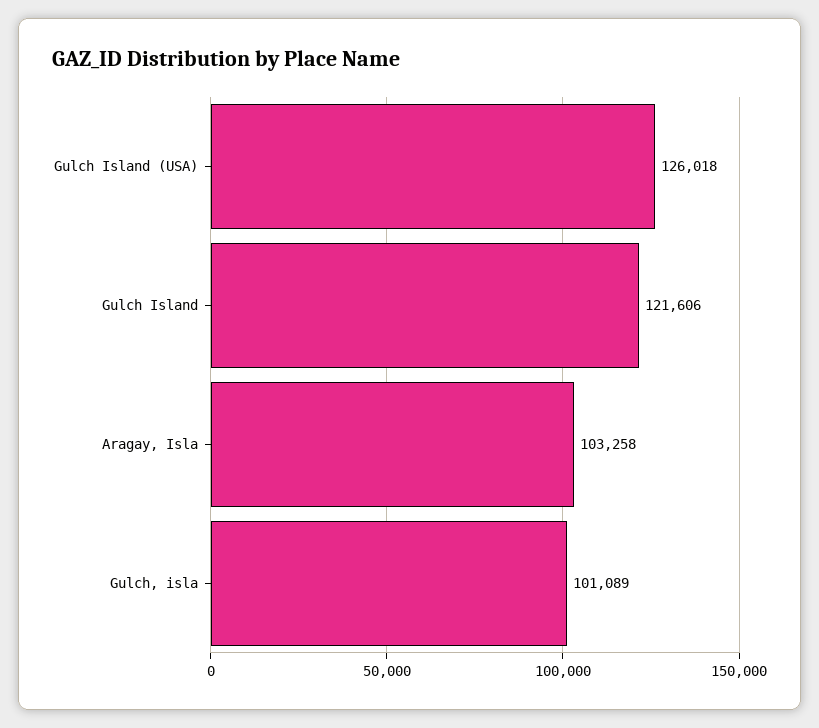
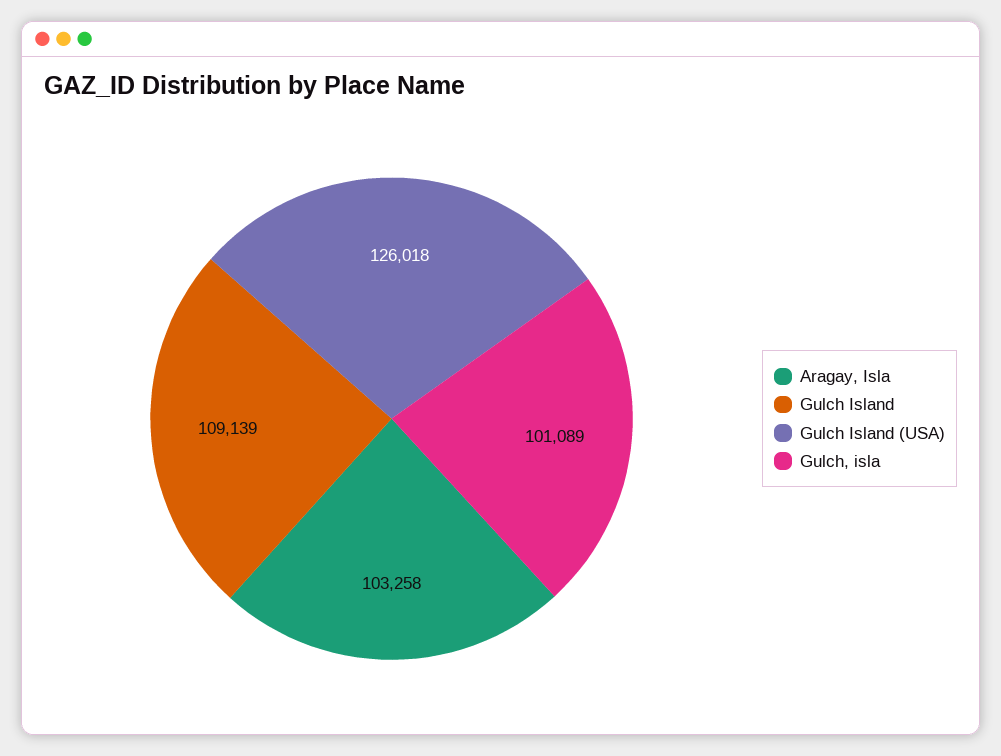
  {
    "Gulch Island (USA)": 126018,
-   "Gulch Island": 121606,
+   "Gulch Island": 109139,
    "Aragay, Isla": 103258,
    "Gulch, isla": 101089
  }

